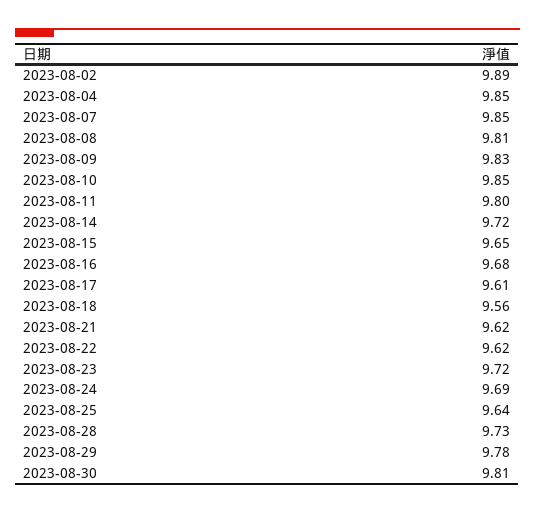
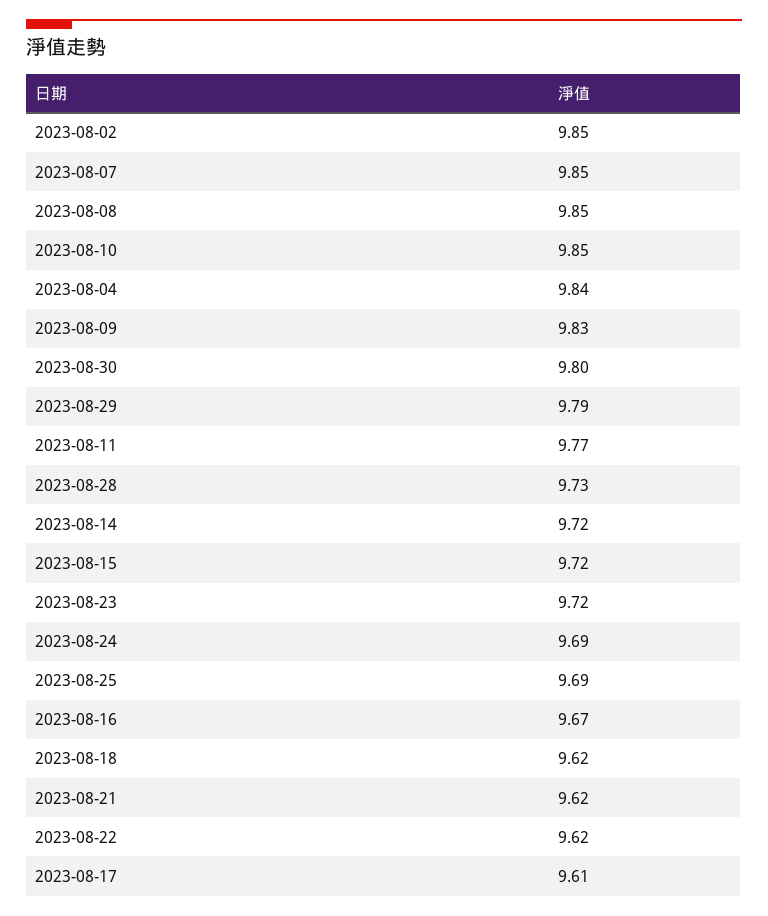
  {
-   "2023-08-02": 9.89,
+   "2023-08-02": 9.85,
-   "2023-08-04": 9.85,
+   "2023-08-04": 9.84,
    "2023-08-07": 9.85,
-   "2023-08-08": 9.81,
+   "2023-08-08": 9.85,
    "2023-08-09": 9.83,
    "2023-08-10": 9.85,
-   "2023-08-11": 9.8,
+   "2023-08-11": 9.77,
    "2023-08-14": 9.72,
-   "2023-08-15": 9.65,
+   "2023-08-15": 9.72,
-   "2023-08-16": 9.68,
+   "2023-08-16": 9.67,
    "2023-08-17": 9.61,
-   "2023-08-18": 9.56,
+   "2023-08-18": 9.62,
    "2023-08-21": 9.62,
    "2023-08-22": 9.62,
    "2023-08-23": 9.72,
    "2023-08-24": 9.69,
-   "2023-08-25": 9.64,
+   "2023-08-25": 9.69,
    "2023-08-28": 9.73,
-   "2023-08-29": 9.78,
+   "2023-08-29": 9.79,
-   "2023-08-30": 9.81
+   "2023-08-30": 9.8
  }

